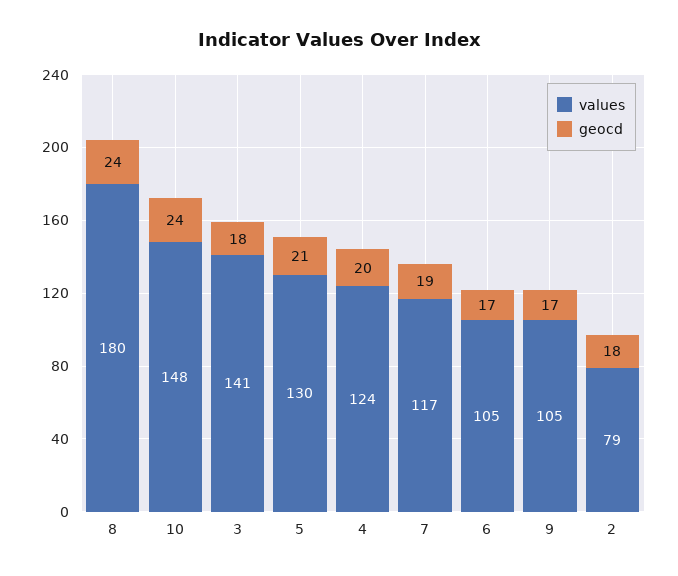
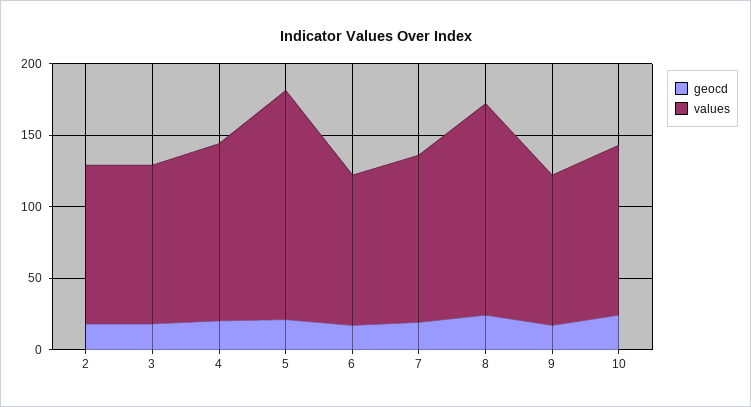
  {
    "values": {
-     "8": 180,
+     "8": 150,
-     "10": 148,
+     "10": 120,
-     "3": 141,
+     "3": 110,
-     "5": 130,
+     "5": 160,
      "4": 124,
      "7": 117,
      "6": 105,
      "9": 105,
-     "2": 79
+     "2": 110
    },
    "geocd": {
      "8": 24,
      "10": 24,
      "3": 18,
      "5": 21,
      "4": 20,
      "7": 19,
      "6": 17,
      "9": 17,
      "2": 18
    }
  }

